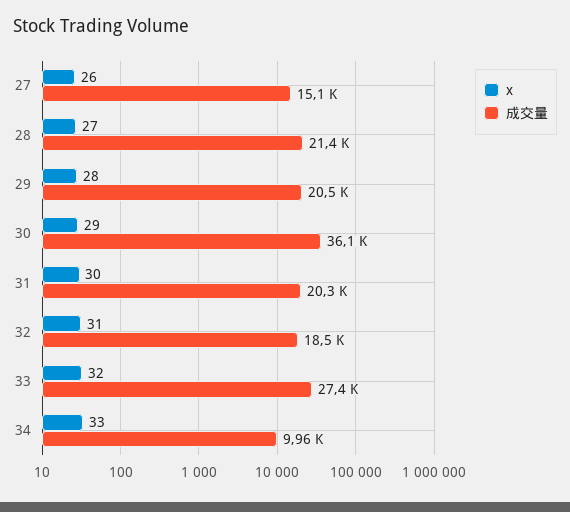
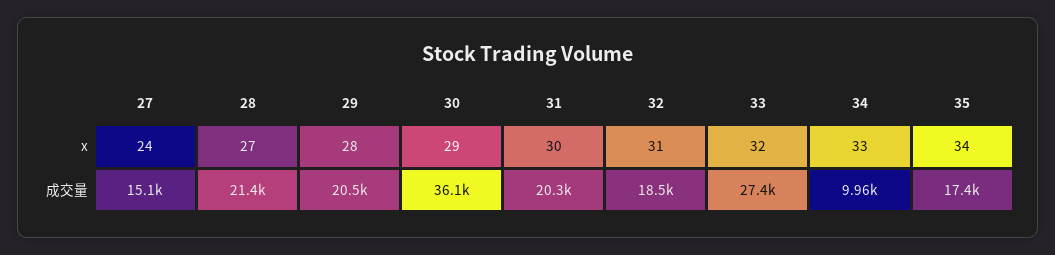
  {
    "x": {
-     "27": 26,
+     "27": 24,
      "28": 27,
      "29": 28,
      "30": 29,
      "31": 30,
      "32": 31,
      "33": 32,
-     "34": 33
+     "34": 33,
+     "35": 34
    },
    "成交量": {
      "27": 15100,
      "28": 21400,
      "29": 20500,
      "30": 36100,
      "31": 20300,
      "32": 18500,
      "33": 27400,
-     "34": 9960
+     "34": 9960,
+     "35": 17400
    }
  }

